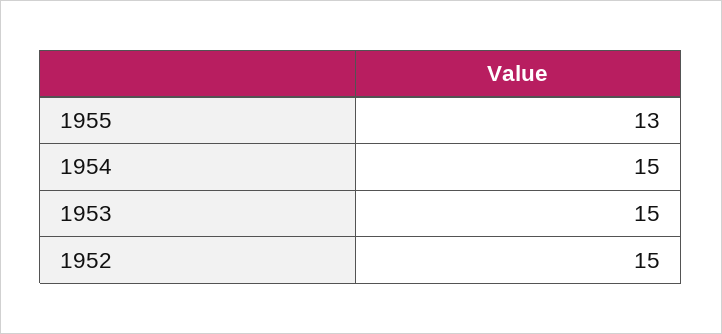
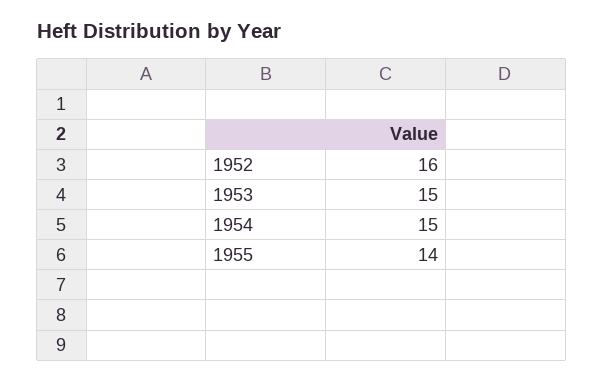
  {
-   "1955": 13,
+   "1955": 14,
    "1954": 15,
    "1953": 15,
-   "1952": 15
+   "1952": 16
  }

